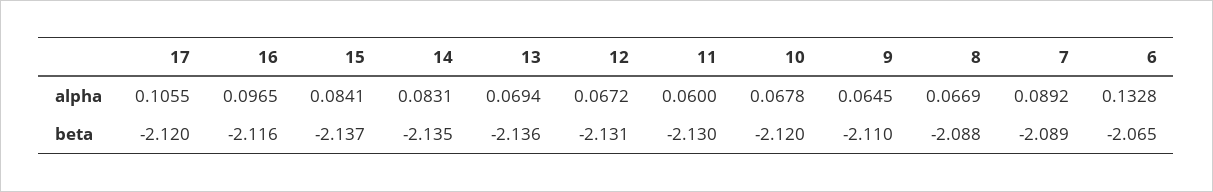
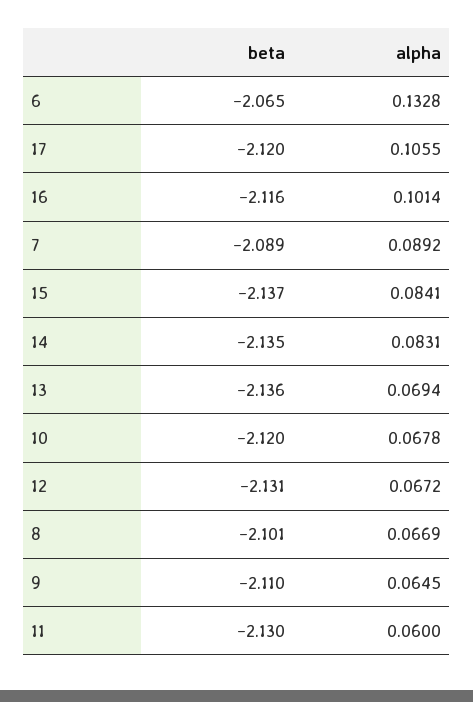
  {
    "17": {
      "alpha": 0.1055,
      "beta": -2.12
    },
    "16": {
-     "alpha": 0.0965,
+     "alpha": 0.1014,
      "beta": -2.116
    },
    "15": {
      "alpha": 0.0841,
      "beta": -2.137
    },
    "14": {
      "alpha": 0.0831,
      "beta": -2.135
    },
    "13": {
      "alpha": 0.0694,
      "beta": -2.136
    },
    "12": {
      "alpha": 0.0672,
      "beta": -2.131
    },
    "11": {
      "alpha": 0.06,
      "beta": -2.13
    },
    "10": {
      "alpha": 0.0678,
      "beta": -2.12
    },
    "9": {
      "alpha": 0.0645,
      "beta": -2.11
    },
    "8": {
      "alpha": 0.0669,
-     "beta": -2.088
+     "beta": -2.101
    },
    "7": {
      "alpha": 0.0892,
      "beta": -2.089
    },
    "6": {
      "alpha": 0.1328,
      "beta": -2.065
    }
  }

